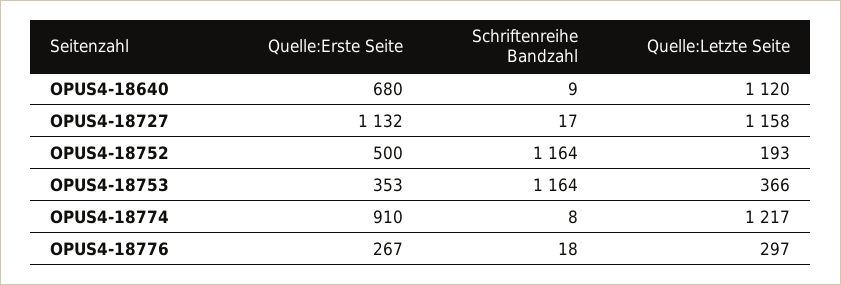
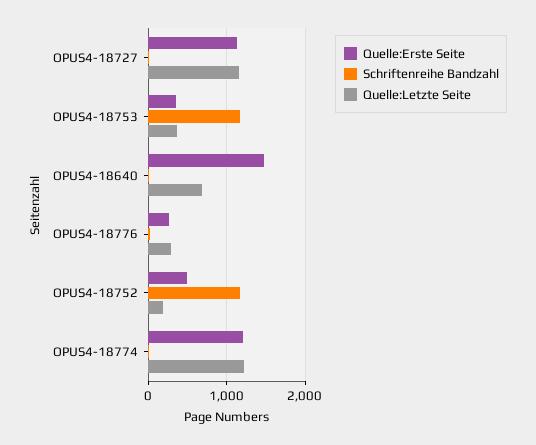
  {
    "Quelle:Erste Seite": {
-     "OPUS4-18640": 680,
+     "OPUS4-18640": 1500,
      "OPUS4-18727": 1132,
      "OPUS4-18752": 500,
      "OPUS4-18753": 353,
-     "OPUS4-18774": 910,
+     "OPUS4-18774": 1200,
      "OPUS4-18776": 267
    },
    "Schriftenreihe Bandzahl": {
      "OPUS4-18640": 9,
      "OPUS4-18727": 17,
      "OPUS4-18752": 1164,
      "OPUS4-18753": 1164,
      "OPUS4-18774": 8,
      "OPUS4-18776": 18
    },
    "Quelle:Letzte Seite": {
-     "OPUS4-18640": 1120,
+     "OPUS4-18640": 700,
      "OPUS4-18727": 1158,
      "OPUS4-18752": 193,
      "OPUS4-18753": 366,
      "OPUS4-18774": 1217,
      "OPUS4-18776": 297
    }
  }

